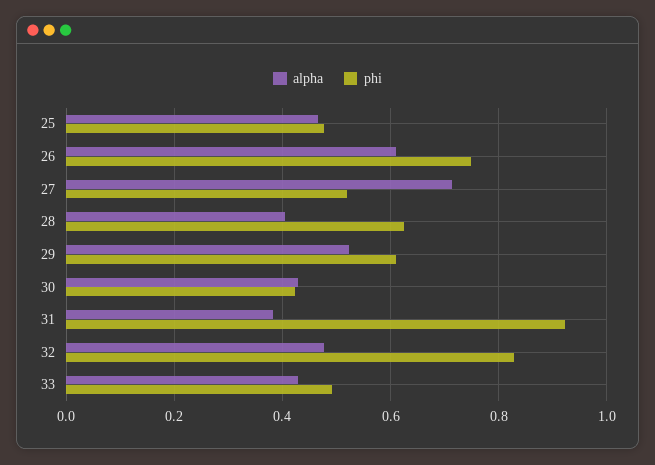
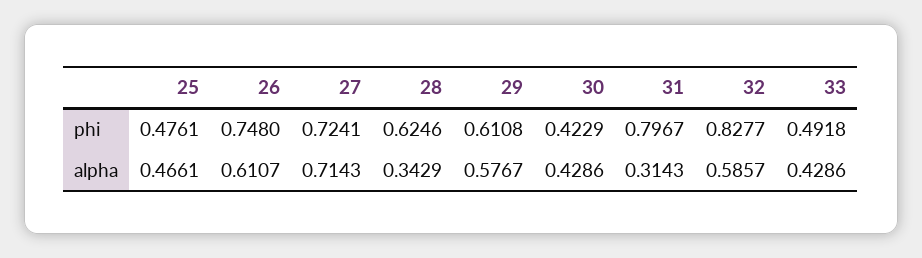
  {
    "alpha": {
      "25": 0.4661,
      "26": 0.6107,
      "27": 0.7143,
-     "28": 0.4,
+     "28": 0.3429,
-     "29": 0.52,
+     "29": 0.5767,
      "30": 0.4286,
-     "31": 0.38,
+     "31": 0.3143,
-     "32": 0.48,
+     "32": 0.5857,
      "33": 0.4286
    },
    "phi": {
      "25": 0.4761,
      "26": 0.748,
-     "27": 0.52,
+     "27": 0.7241,
      "28": 0.6246,
      "29": 0.6108,
      "30": 0.4229,
-     "31": 0.92,
+     "31": 0.7967,
      "32": 0.8277,
      "33": 0.4918
    }
  }

